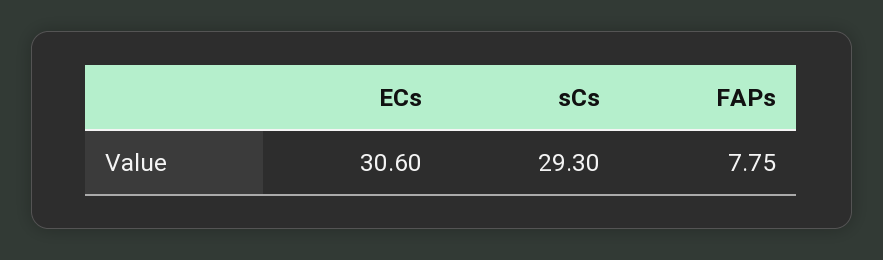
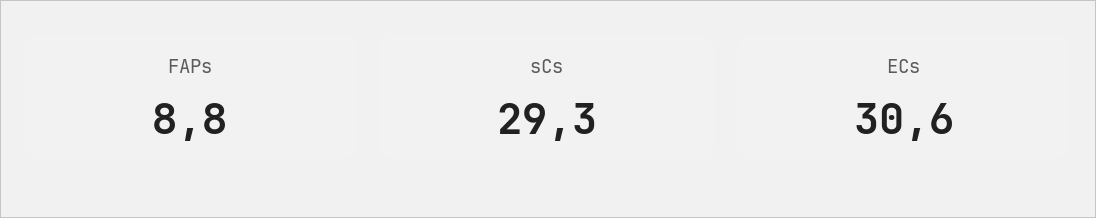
  {
    "ECs": 30.6,
    "sCs": 29.3,
-   "FAPs": 7.75
+   "FAPs": 8.8
  }

